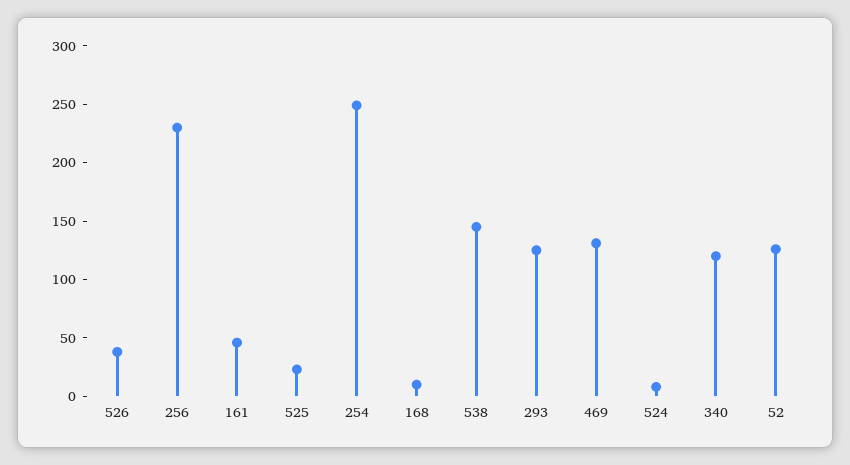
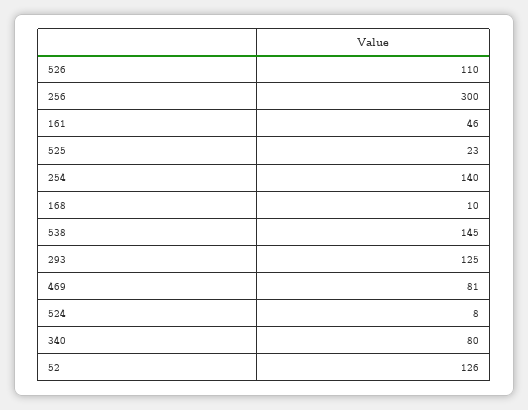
  {
-   "526": 40,
+   "526": 110,
-   "256": 230,
+   "256": 300,
    "161": 46,
    "525": 23,
-   "254": 250,
+   "254": 140,
    "168": 10,
    "538": 145,
    "293": 125,
-   "469": 130,
+   "469": 81,
    "524": 8,
-   "340": 120,
+   "340": 80,
    "52": 126
  }

